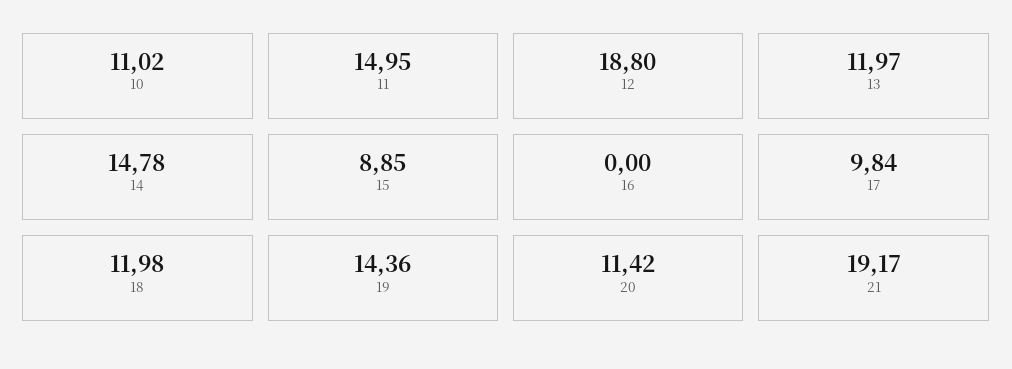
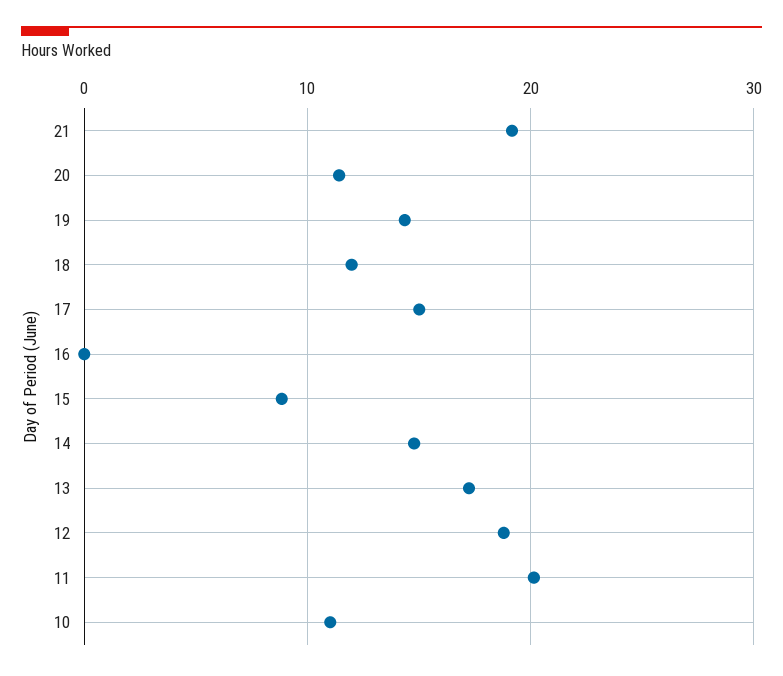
  {
    "10": 11.02,
-   "11": 14.95,
+   "11": 20,
    "12": 18.8,
-   "13": 11.97,
+   "13": 17,
    "14": 14.78,
    "15": 8.85,
    "16": 0,
-   "17": 9.84,
+   "17": 15,
    "18": 11.98,
    "19": 14.36,
    "20": 11.42,
    "21": 19.17
  }

